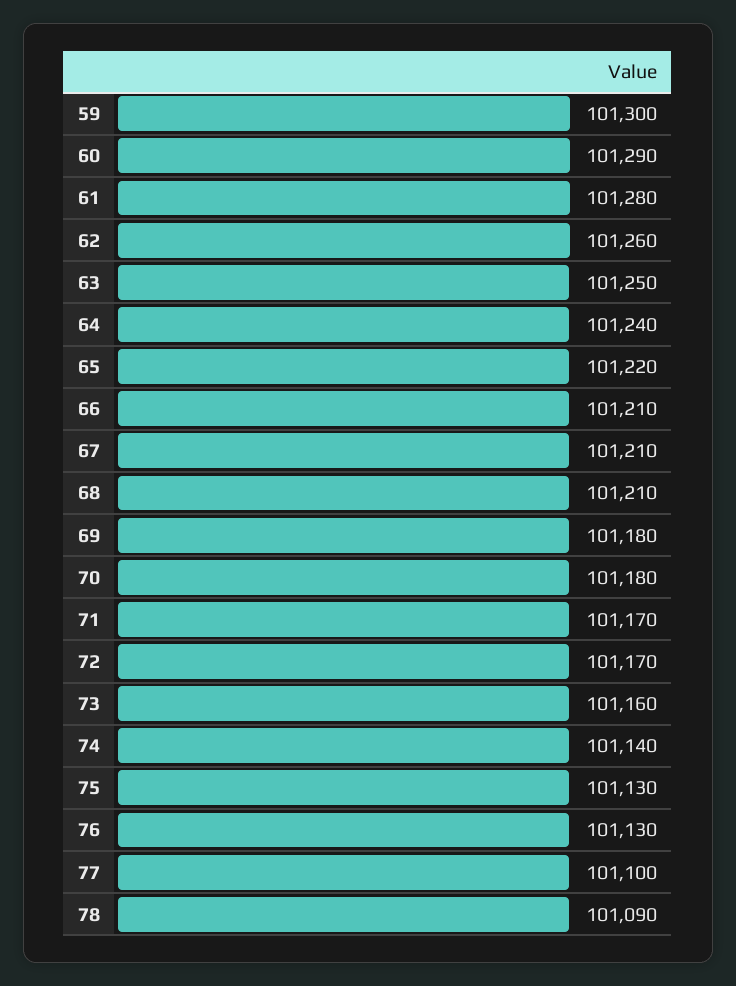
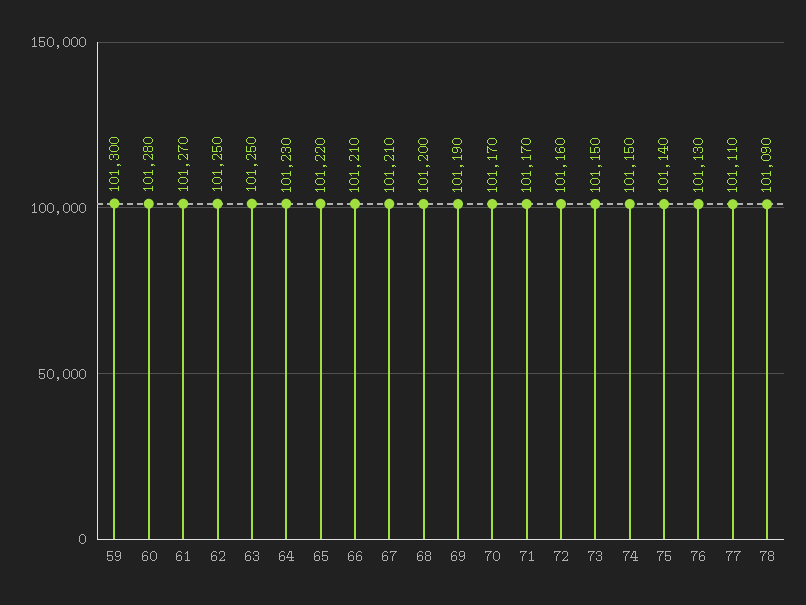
  {
    "59": 101300,
-   "60": 101290,
+   "60": 101280,
-   "61": 101280,
+   "61": 101270,
-   "62": 101260,
+   "62": 101250,
    "63": 101250,
-   "64": 101240,
+   "64": 101230,
    "65": 101220,
    "66": 101210,
    "67": 101210,
-   "68": 101210,
+   "68": 101200,
-   "69": 101180,
+   "69": 101190,
-   "70": 101180,
+   "70": 101170,
    "71": 101170,
-   "72": 101170,
+   "72": 101160,
-   "73": 101160,
+   "73": 101150,
-   "74": 101140,
+   "74": 101150,
-   "75": 101130,
+   "75": 101140,
    "76": 101130,
-   "77": 101100,
+   "77": 101110,
    "78": 101090
  }

